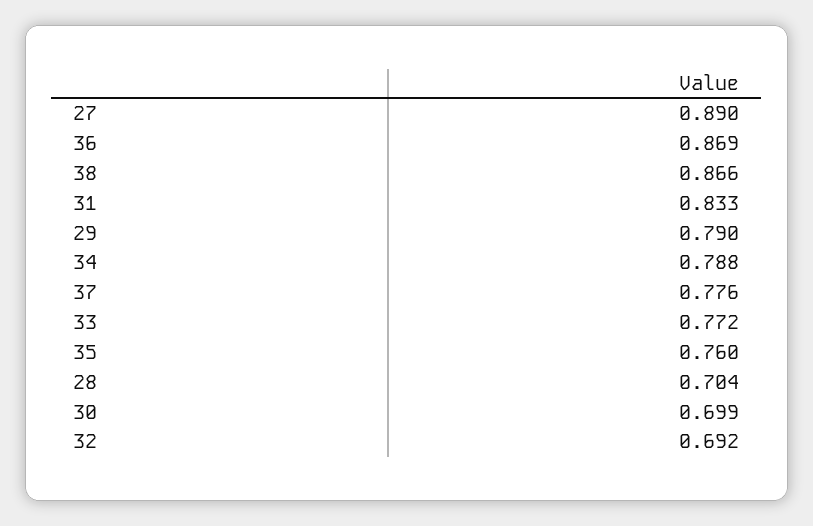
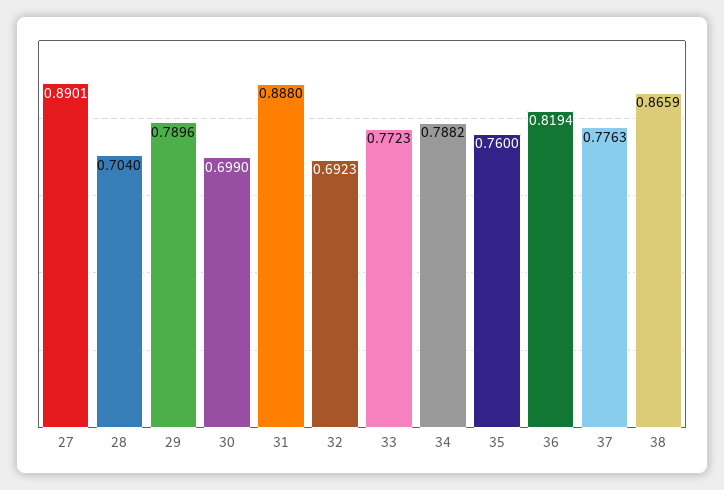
  {
    "27": 0.8901,
-   "36": 0.869,
+   "36": 0.8194,
    "38": 0.8659,
-   "31": 0.833,
+   "31": 0.888,
    "29": 0.7896,
    "34": 0.7882,
    "37": 0.7763,
    "33": 0.7723,
    "35": 0.76,
    "28": 0.704,
    "30": 0.699,
    "32": 0.6923
  }

